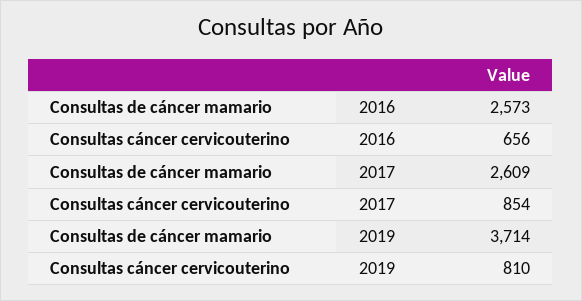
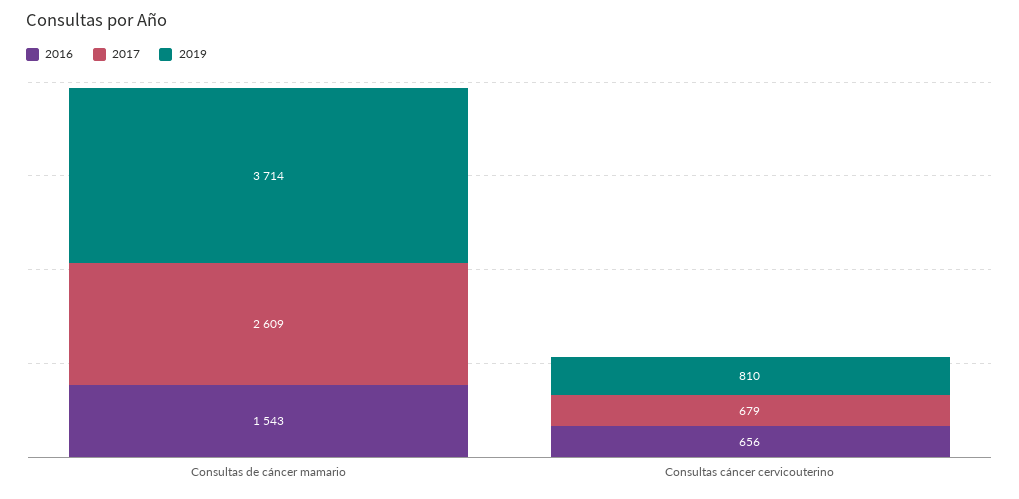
  {
    "2016": {
-     "Consultas de cáncer mamario": 2573,
+     "Consultas de cáncer mamario": 1543,
      "Consultas cáncer cervicouterino": 656
    },
    "2017": {
      "Consultas de cáncer mamario": 2609,
-     "Consultas cáncer cervicouterino": 854
+     "Consultas cáncer cervicouterino": 679
    },
    "2019": {
      "Consultas de cáncer mamario": 3714,
      "Consultas cáncer cervicouterino": 810
    }
  }

